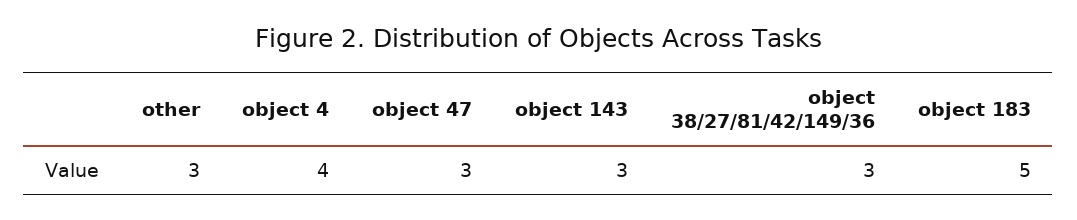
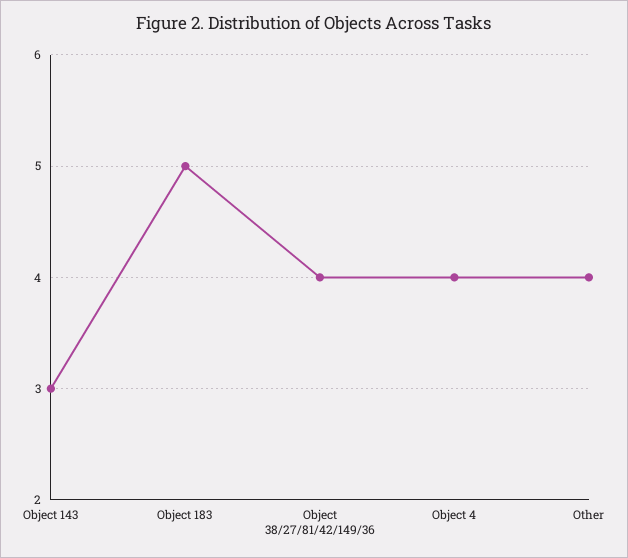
  {
-   "other": 3,
+   "other": 4,
    "object 4": 4,
-   "object 47": 3,
    "object 143": 3,
-   "object 38/27/81/42/149/36": 3,
+   "object 38/27/81/42/149/36": 4,
    "object 183": 5
  }

